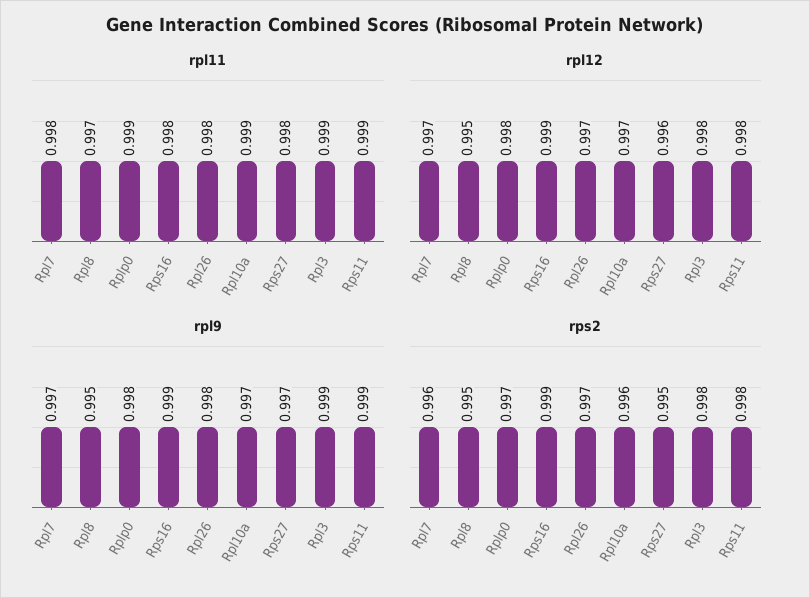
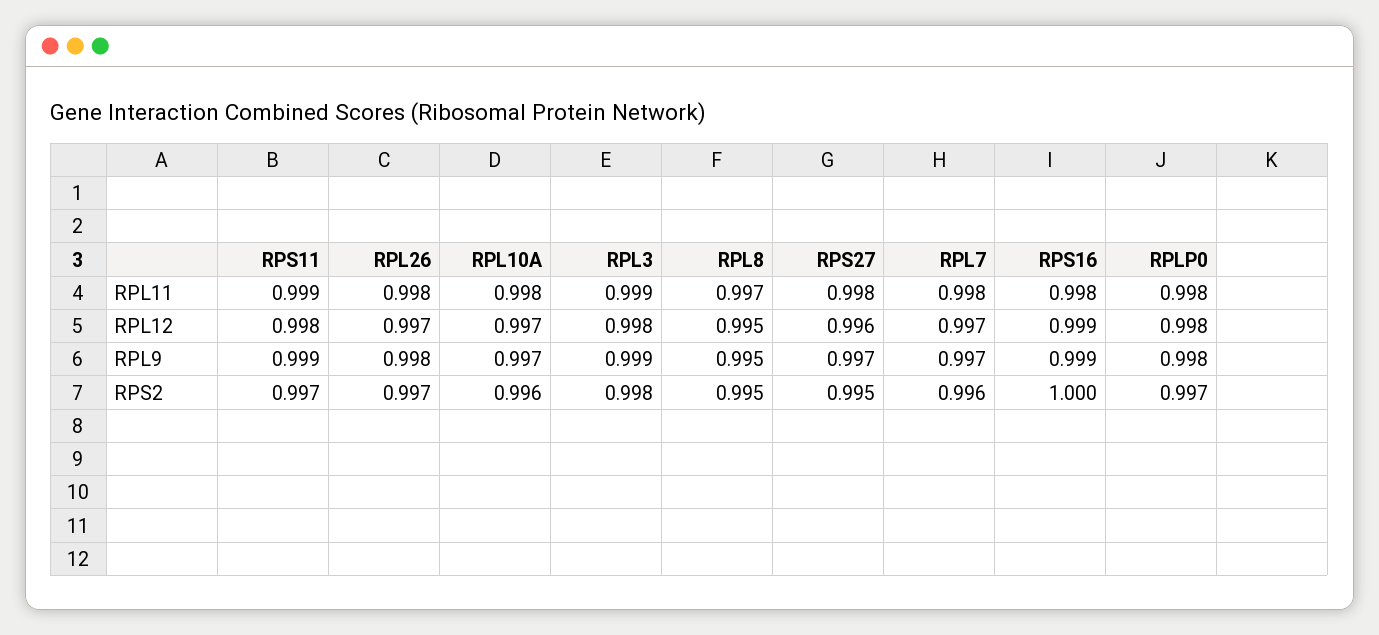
  {
    "rpl11": {
      "Rpl7": 0.998,
      "Rpl8": 0.997,
-     "Rplp0": 0.999,
+     "Rplp0": 0.998,
      "Rps16": 0.998,
      "Rpl26": 0.998,
-     "Rpl10a": 0.999,
+     "Rpl10a": 0.998,
      "Rps27": 0.998,
      "Rpl3": 0.999,
      "Rps11": 0.999
    },
    "rpl12": {
      "Rpl7": 0.997,
      "Rpl8": 0.995,
      "Rplp0": 0.998,
      "Rps16": 0.999,
      "Rpl26": 0.997,
      "Rpl10a": 0.997,
      "Rps27": 0.996,
      "Rpl3": 0.998,
      "Rps11": 0.998
    },
    "rpl9": {
      "Rpl7": 0.997,
      "Rpl8": 0.995,
      "Rplp0": 0.998,
      "Rps16": 0.999,
      "Rpl26": 0.998,
      "Rpl10a": 0.997,
      "Rps27": 0.997,
      "Rpl3": 0.999,
      "Rps11": 0.999
    },
    "rps2": {
      "Rpl7": 0.996,
      "Rpl8": 0.995,
      "Rplp0": 0.997,
-     "Rps16": 0.999,
+     "Rps16": 1,
      "Rpl26": 0.997,
      "Rpl10a": 0.996,
      "Rps27": 0.995,
      "Rpl3": 0.998,
-     "Rps11": 0.998
+     "Rps11": 0.997
    }
  }

